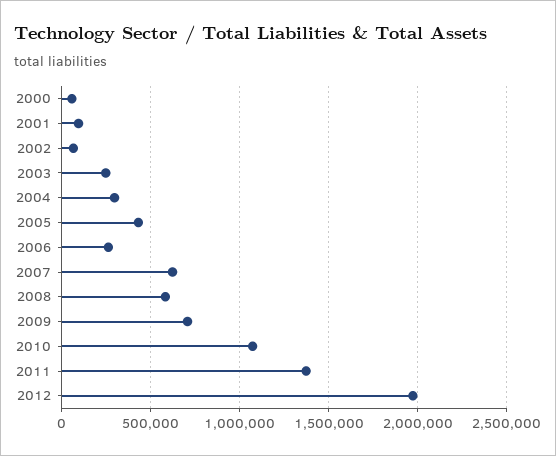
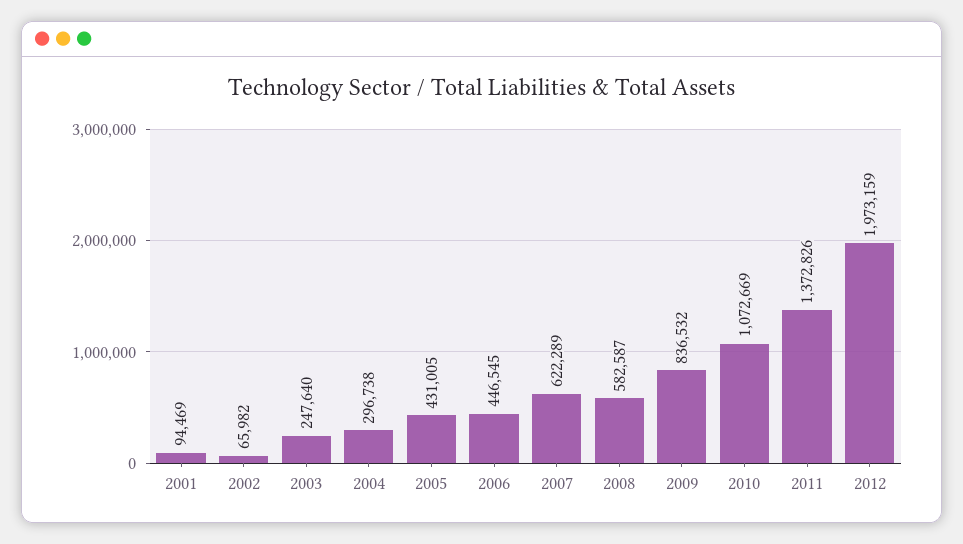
  {
-   "2000": 50000,
    "2001": 94469,
    "2002": 65982,
    "2003": 247640,
    "2004": 296738,
    "2005": 431005,
-   "2006": 250000,
+   "2006": 446545,
    "2007": 622289,
    "2008": 582587,
-   "2009": 700000,
+   "2009": 836532,
    "2010": 1072669,
    "2011": 1372826,
    "2012": 1973159
  }

